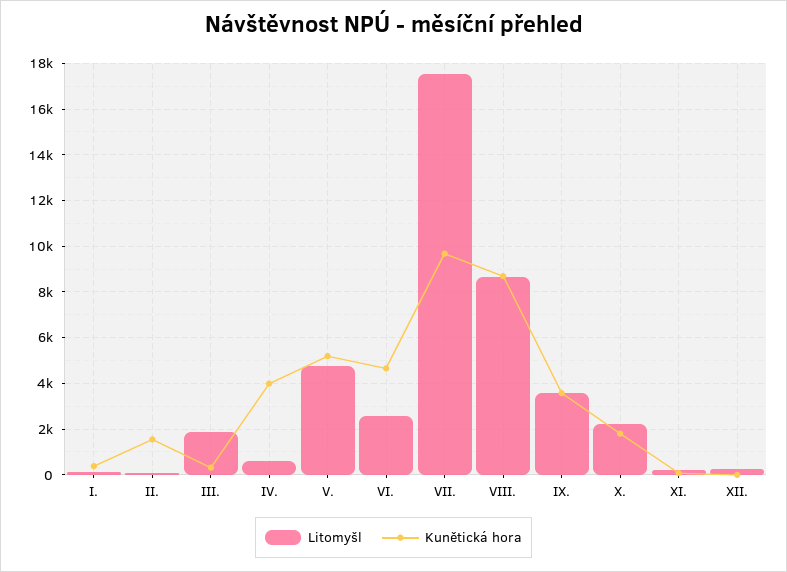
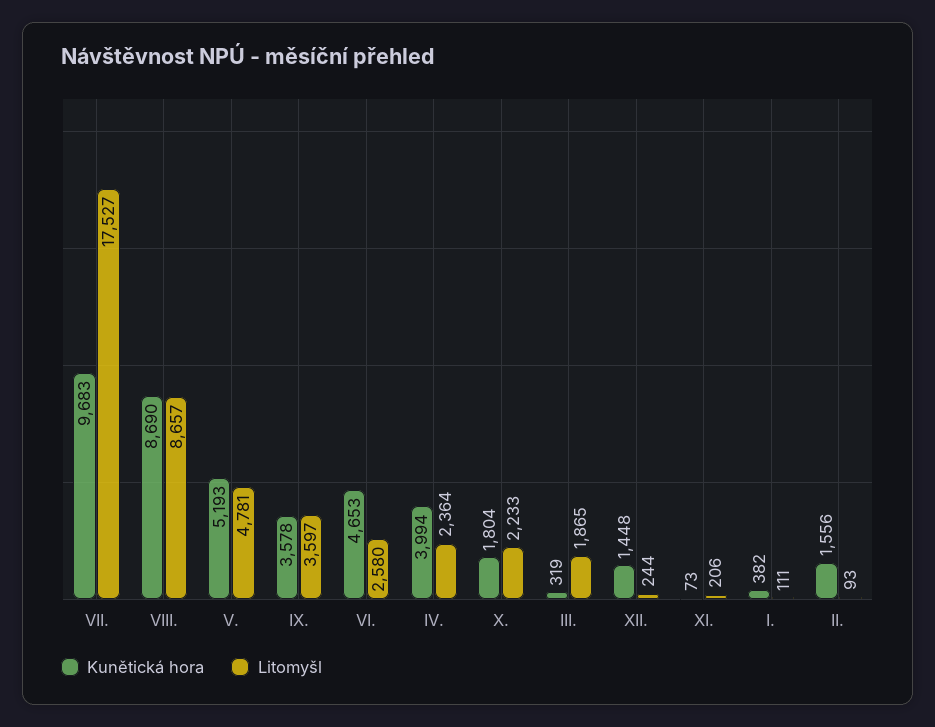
  {
    "Litomyšl": {
      "I.": 111,
      "II.": 93,
      "III.": 1865,
-     "IV.": 500,
+     "IV.": 2364,
      "V.": 4781,
      "VI.": 2580,
      "VII.": 17527,
      "VIII.": 8657,
      "IX.": 3597,
      "X.": 2233,
      "XI.": 206,
      "XII.": 244
    },
    "Kunětická hora": {
      "I.": 382,
      "II.": 1556,
      "III.": 319,
      "IV.": 3994,
      "V.": 5193,
      "VI.": 4653,
      "VII.": 9683,
      "VIII.": 8690,
      "IX.": 3578,
      "X.": 1804,
      "XI.": 73,
-     "XII.": 0
+     "XII.": 1448
    }
  }

